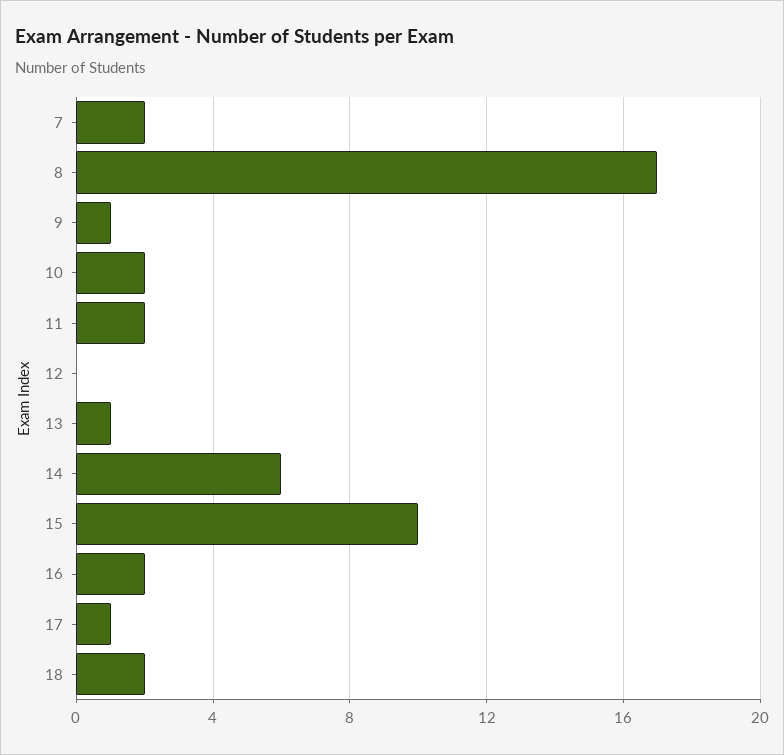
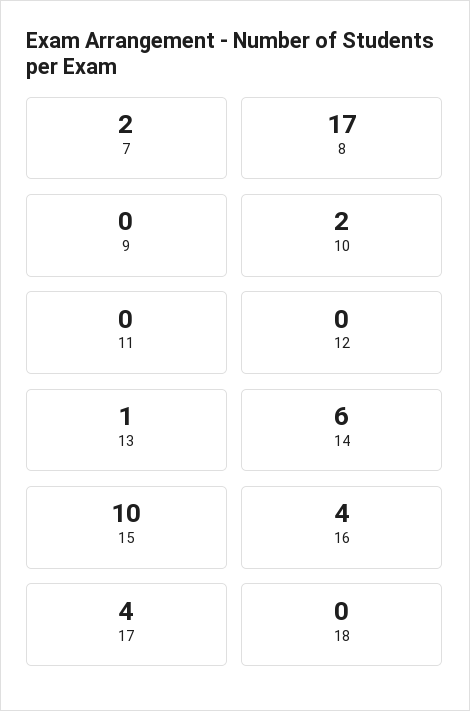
  {
    "7": 2,
    "8": 17,
-   "9": 1,
+   "9": 0,
    "10": 2,
-   "11": 2,
+   "11": 0,
    "12": 0,
    "13": 1,
    "14": 6,
    "15": 10,
-   "16": 2,
+   "16": 4,
-   "17": 1,
+   "17": 4,
-   "18": 2
+   "18": 0
  }

